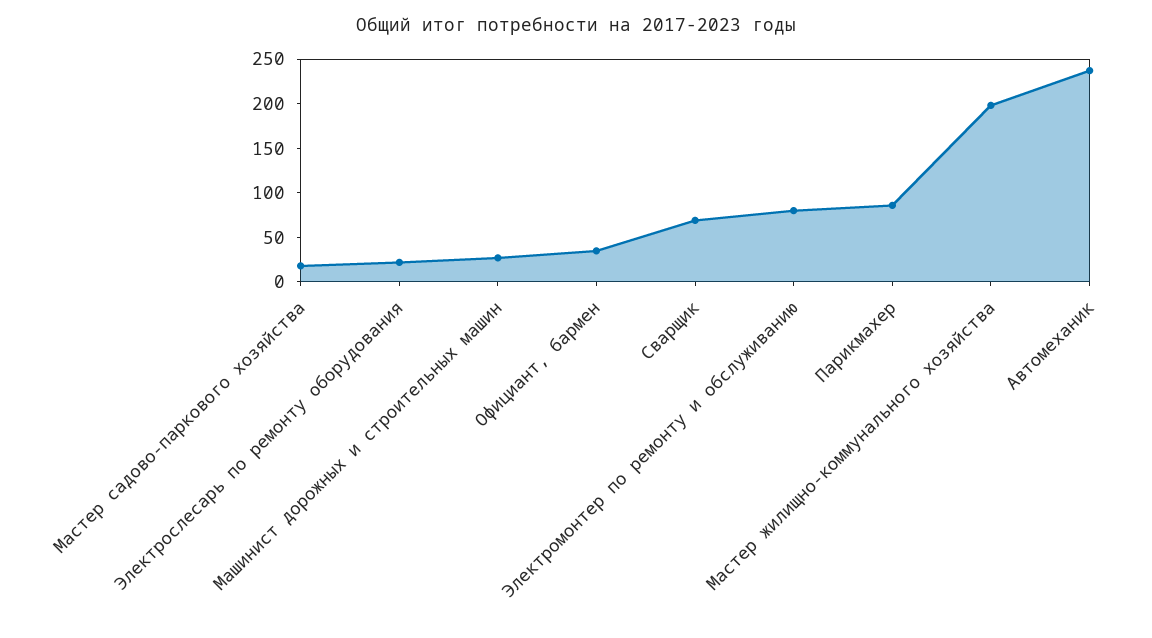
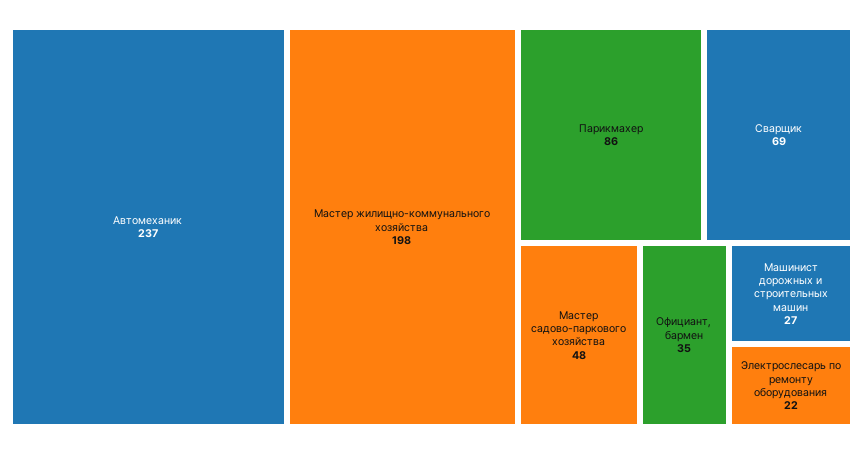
  {
-   "Мастер садово-паркового хозяйства": 20,
+   "Мастер садово-паркового хозяйства": 48,
    "Электрослесарь по ремонту оборудования": 22,
    "Машинист дорожных и строительных машин": 27,
    "Официант, бармен": 35,
    "Сварщик": 69,
-   "Электромонтер по ремонту и обслуживанию": 80,
    "Парикмахер": 86,
    "Мастер жилищно-коммунального хозяйства": 198,
    "Автомеханик": 237
  }

